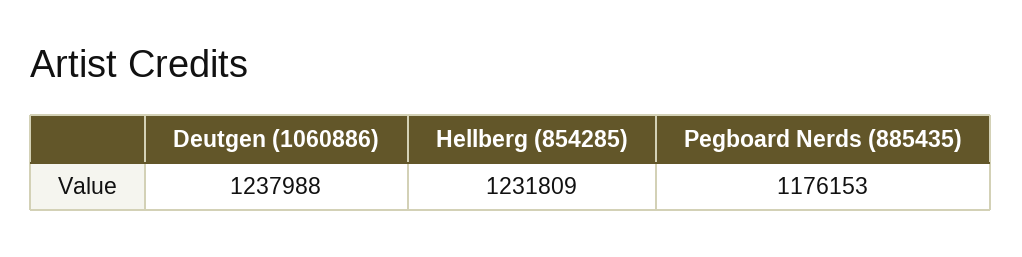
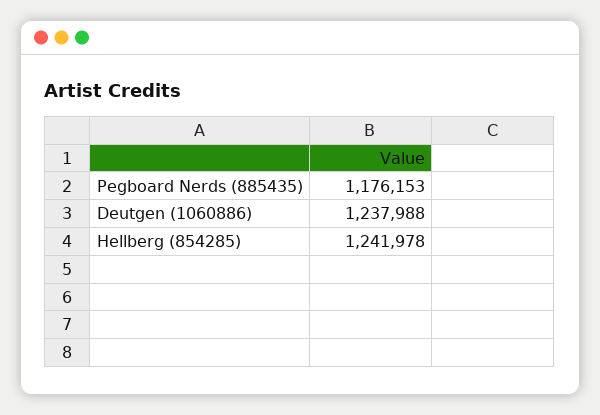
  {
    "Deutgen (1060886)": 1237988,
-   "Hellberg (854285)": 1231809,
+   "Hellberg (854285)": 1241978,
    "Pegboard Nerds (885435)": 1176153
  }

